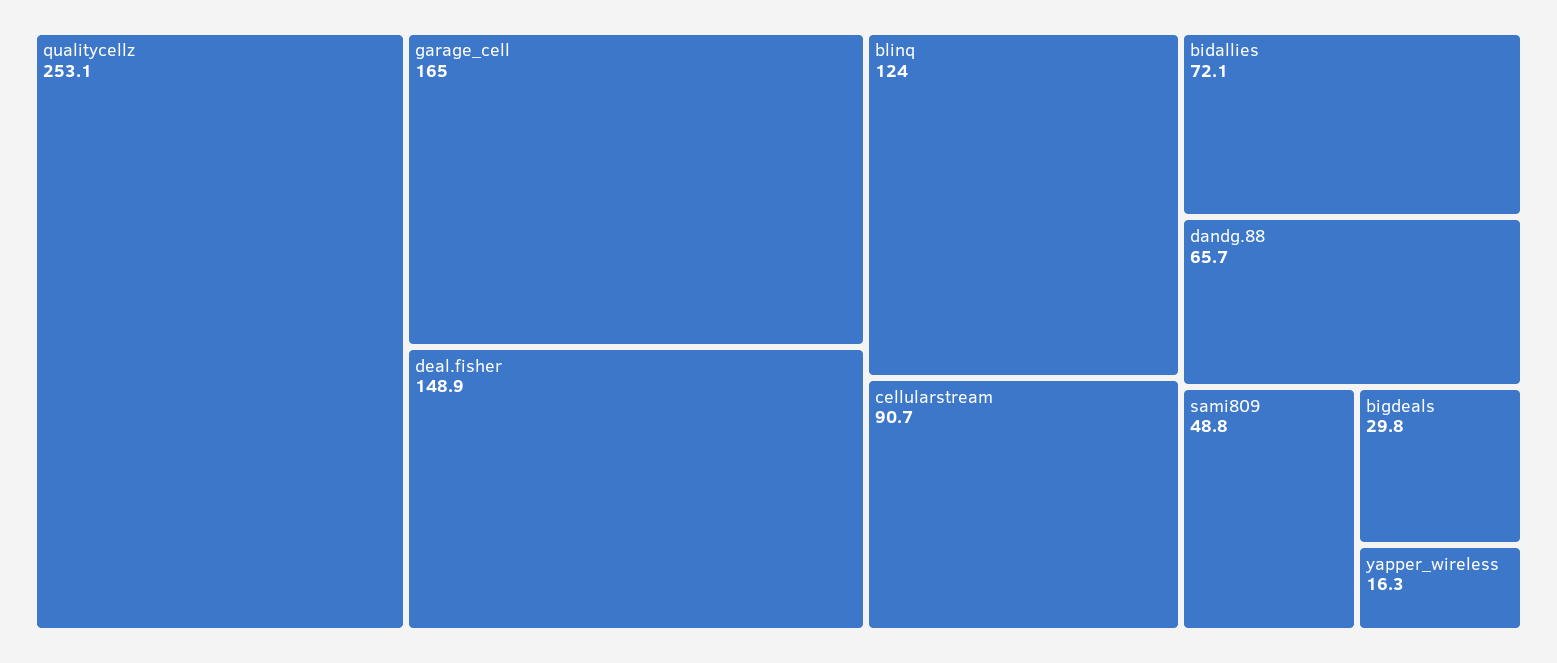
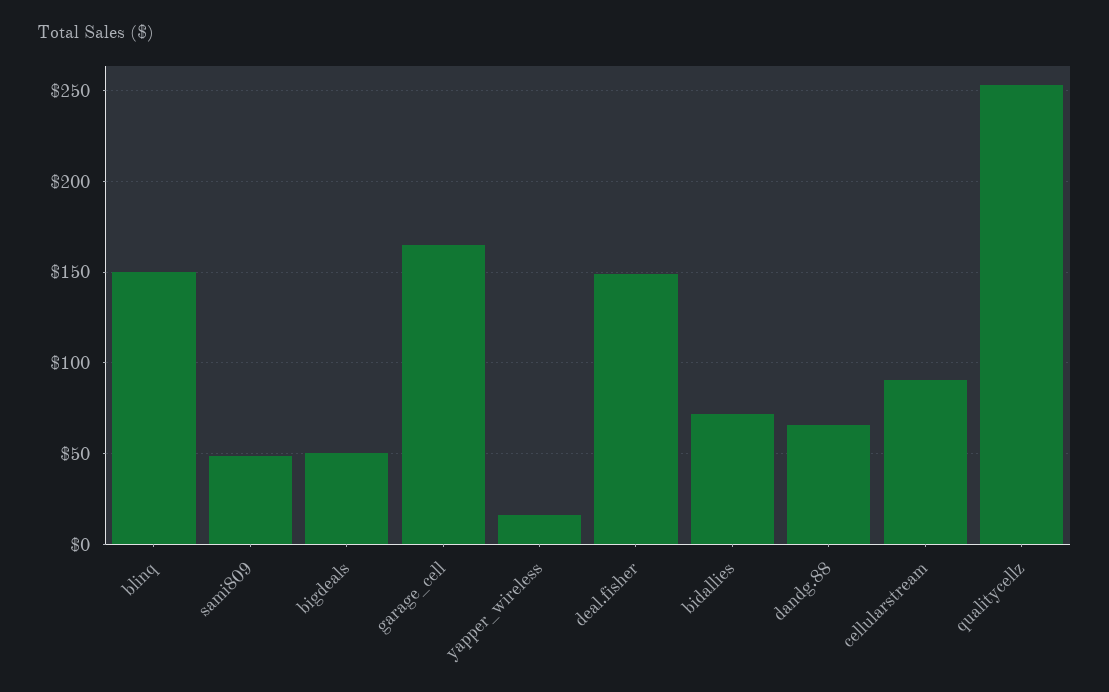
  {
    "qualitycellz": 253.1,
    "garage_cell": 165,
    "deal.fisher": 148.9,
-   "blinq": 124,
+   "blinq": 150,
    "cellularstream": 90.7,
    "bidallies": 72.1,
    "dandg.88": 65.7,
    "sami809": 48.8,
-   "bigdeals": 29.8,
+   "bigdeals": 50,
    "yapper_wireless": 16.3
  }

